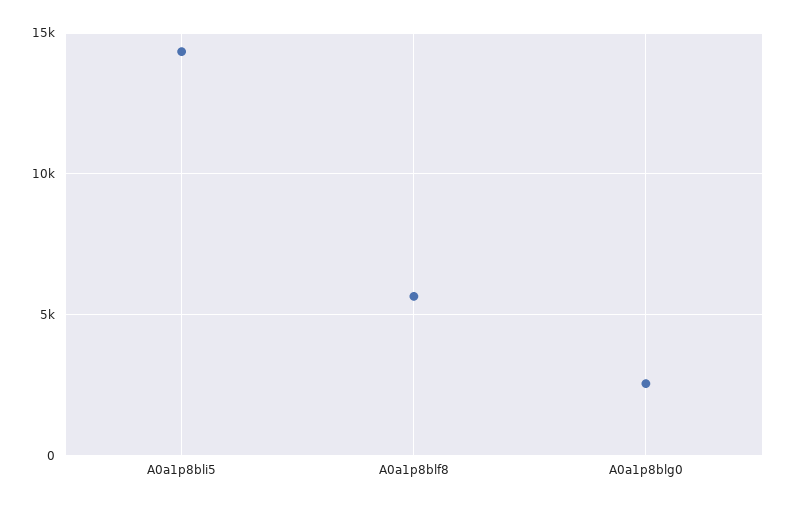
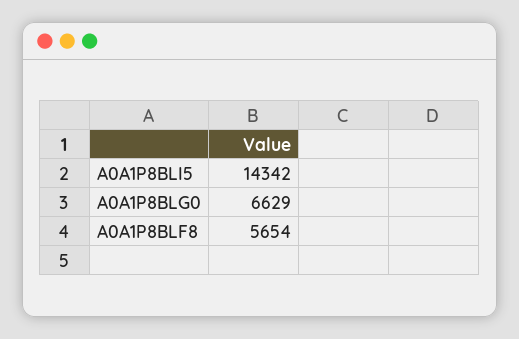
  {
    "A0a1p8bli5": 14342,
    "A0a1p8blf8": 5654,
-   "A0a1p8blg0": 2500
+   "A0a1p8blg0": 6629
  }

